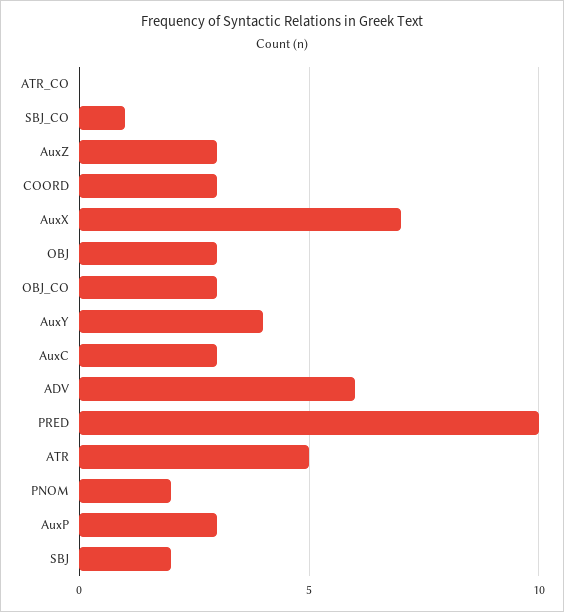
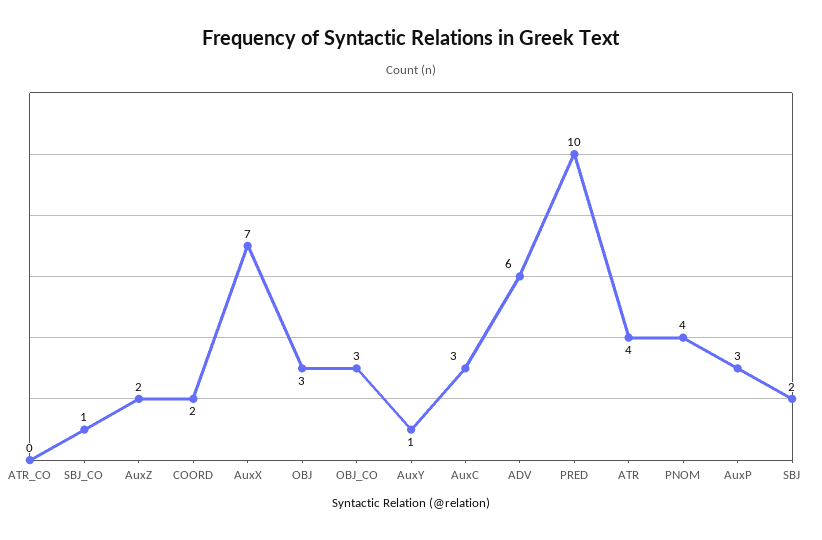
  {
    "ATR_CO": 0,
    "SBJ_CO": 1,
-   "AuxZ": 3,
+   "AuxZ": 2,
-   "COORD": 3,
+   "COORD": 2,
    "AuxX": 7,
    "OBJ": 3,
    "OBJ_CO": 3,
-   "AuxY": 4,
+   "AuxY": 1,
    "AuxC": 3,
    "ADV": 6,
    "PRED": 10,
-   "ATR": 5,
+   "ATR": 4,
-   "PNOM": 2,
+   "PNOM": 4,
    "AuxP": 3,
    "SBJ": 2
  }

